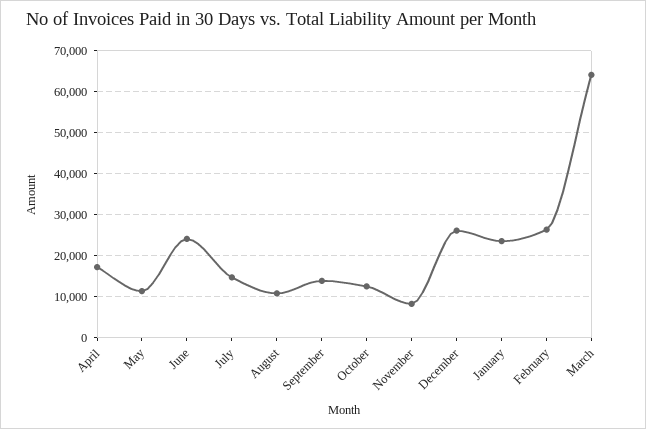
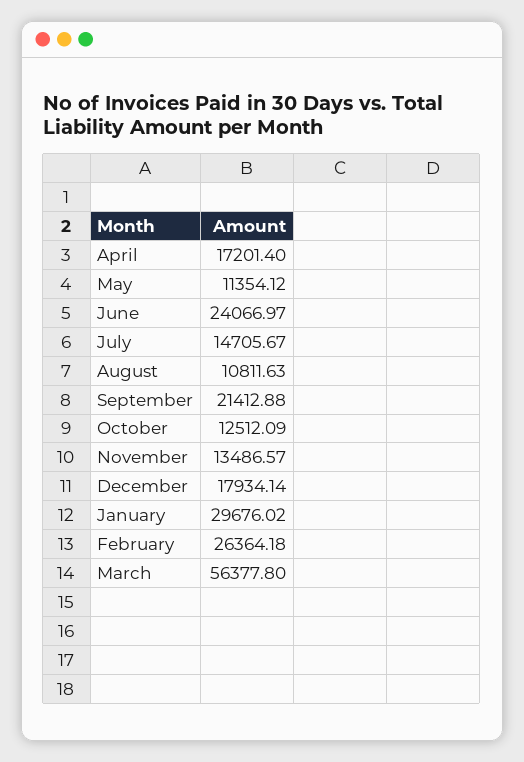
  {
    "April": 17201.4,
    "May": 11354.12,
    "June": 24066.97,
    "July": 14705.67,
    "August": 10811.63,
-   "September": 14000,
+   "September": 21412.88,
    "October": 12512.09,
-   "November": 8000,
+   "November": 13486.57,
-   "December": 26000,
+   "December": 17934.14,
-   "January": 24000,
+   "January": 29676.02,
    "February": 26364.18,
-   "March": 64000
+   "March": 56377.8
  }

